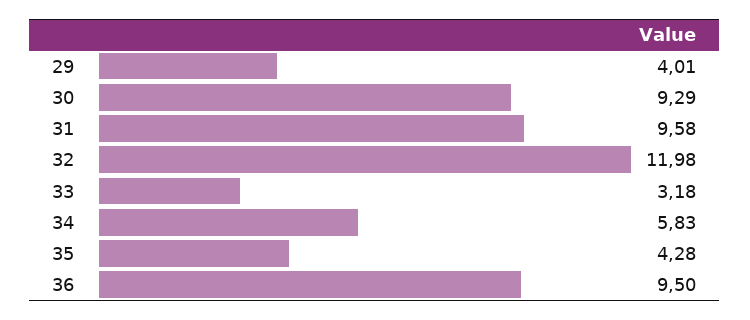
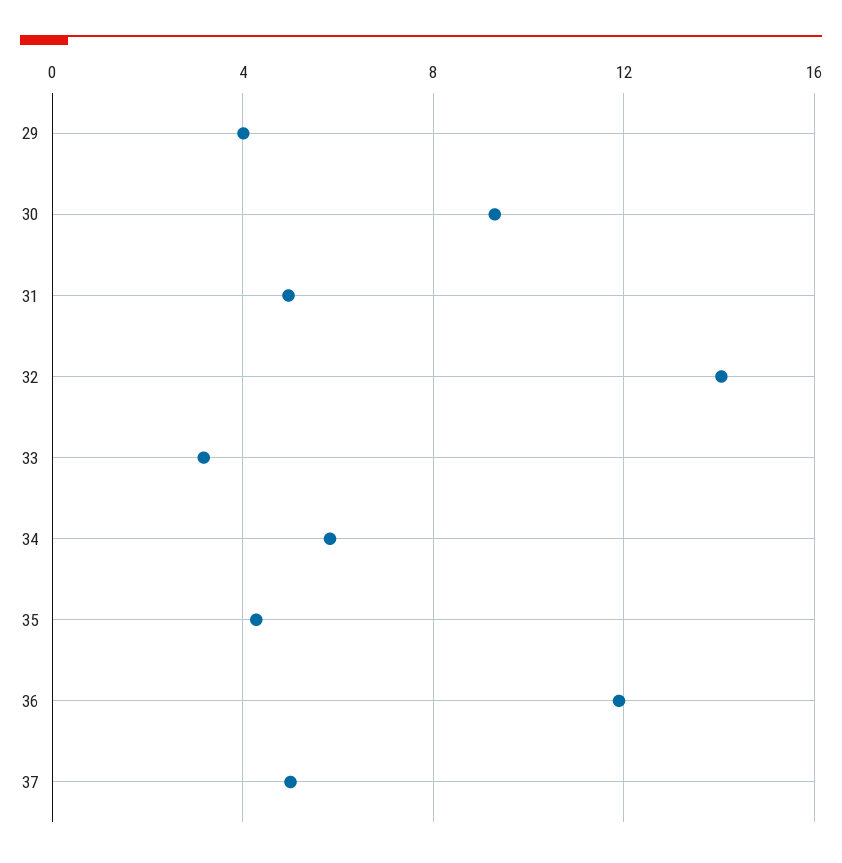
  {
    "29": 4.01,
    "30": 9.29,
-   "31": 9.58,
+   "31": 5,
-   "32": 11.98,
+   "32": 14,
    "33": 3.18,
    "34": 5.83,
    "35": 4.28,
-   "36": 9.5
+   "36": 12,
+   "37": 5
  }

